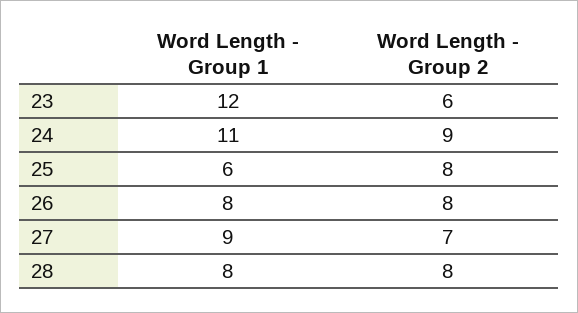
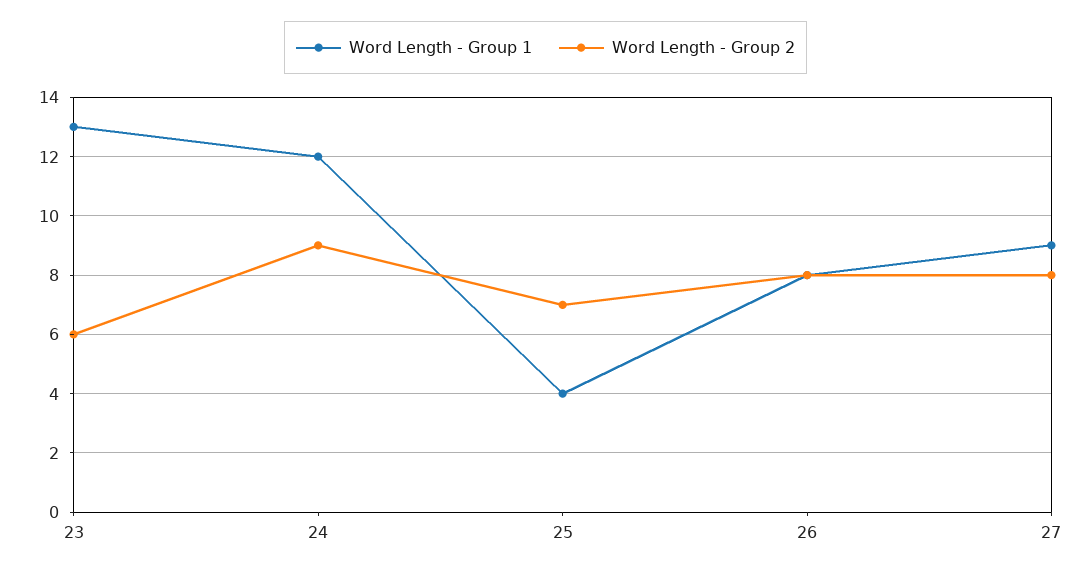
  {
    "Word Length - Group 1": {
-     "23": 12,
+     "23": 13,
-     "24": 11,
+     "24": 12,
-     "25": 6,
+     "25": 4,
      "26": 8,
-     "27": 9,
+     "27": 9
-     "28": 8
    },
    "Word Length - Group 2": {
      "23": 6,
      "24": 9,
-     "25": 8,
+     "25": 7,
      "26": 8,
-     "27": 7,
+     "27": 8
-     "28": 8
    }
  }

